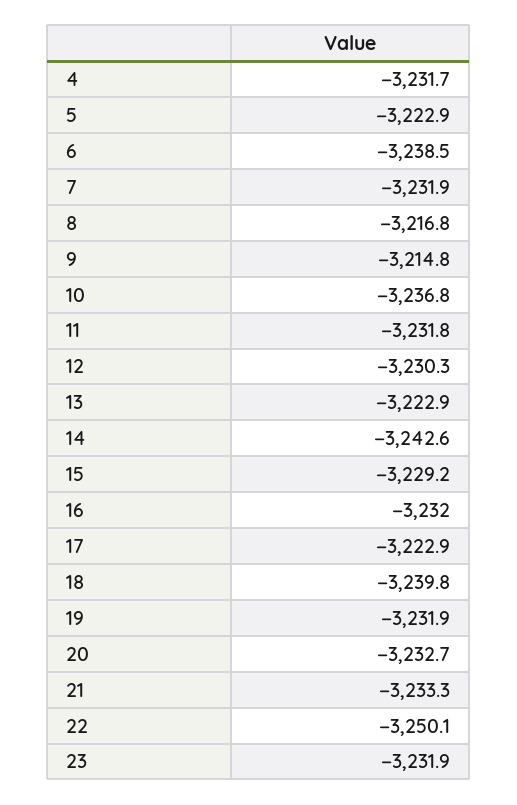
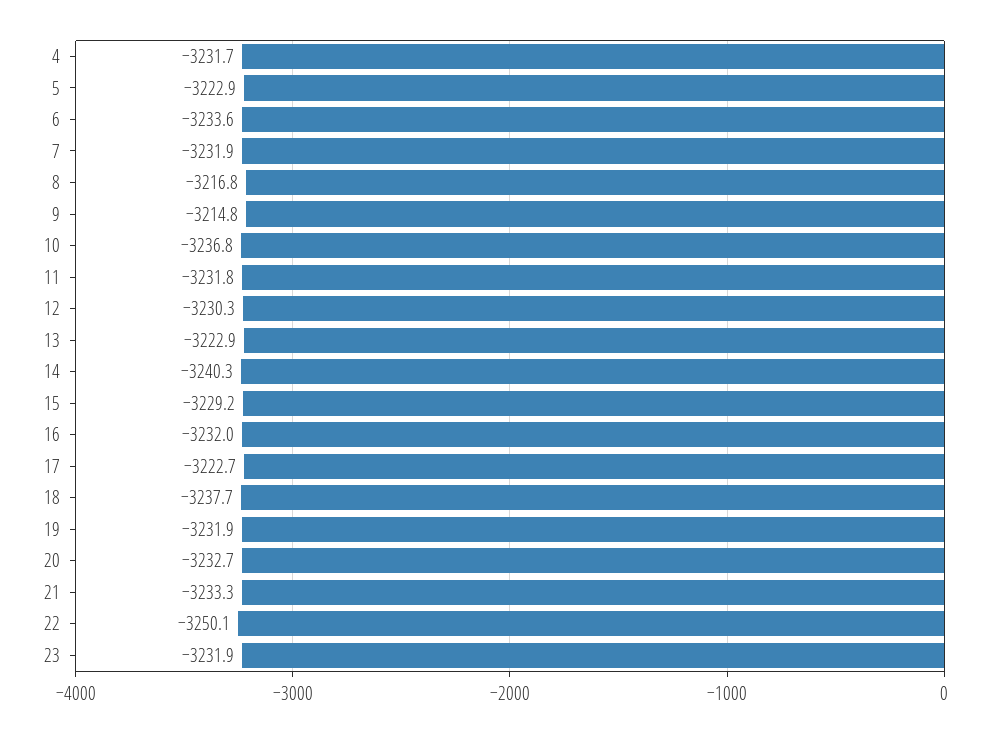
  {
    "4": -3231.7,
    "5": -3222.9,
-   "6": -3238.5,
+   "6": -3233.6,
    "7": -3231.9,
    "8": -3216.8,
    "9": -3214.8,
    "10": -3236.8,
    "11": -3231.8,
    "12": -3230.3,
    "13": -3222.9,
-   "14": -3242.6,
+   "14": -3240.3,
    "15": -3229.2,
    "16": -3232,
-   "17": -3222.9,
+   "17": -3222.7,
-   "18": -3239.8,
+   "18": -3237.7,
    "19": -3231.9,
    "20": -3232.7,
    "21": -3233.3,
    "22": -3250.1,
    "23": -3231.9
  }

